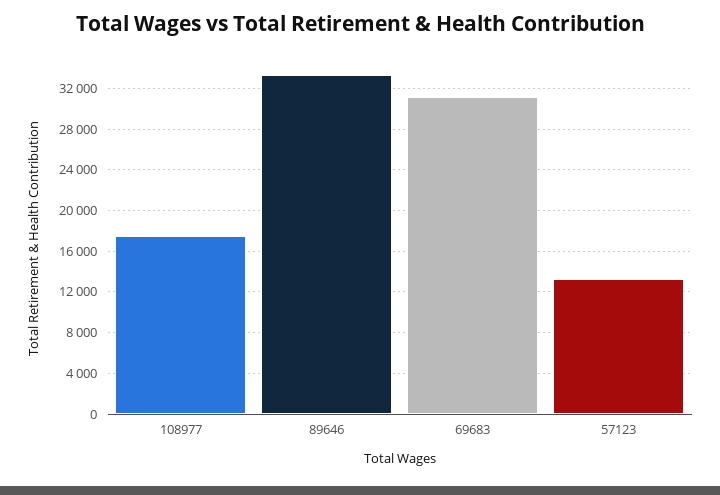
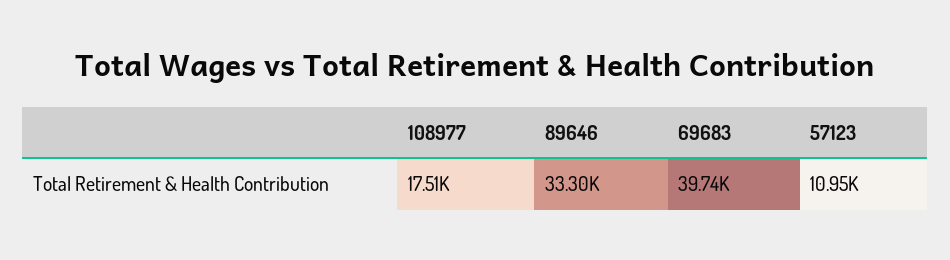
  {
    "108977": 17510,
    "89646": 33300,
-   "69683": 31000,
+   "69683": 39740,
-   "57123": 13000
+   "57123": 10950
  }

